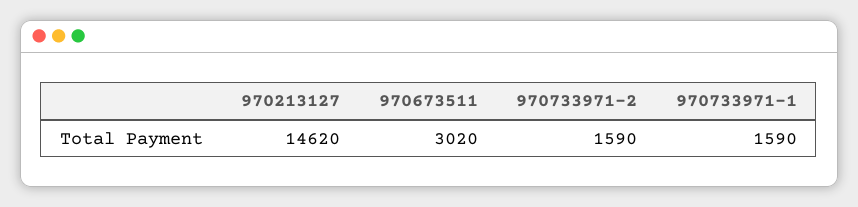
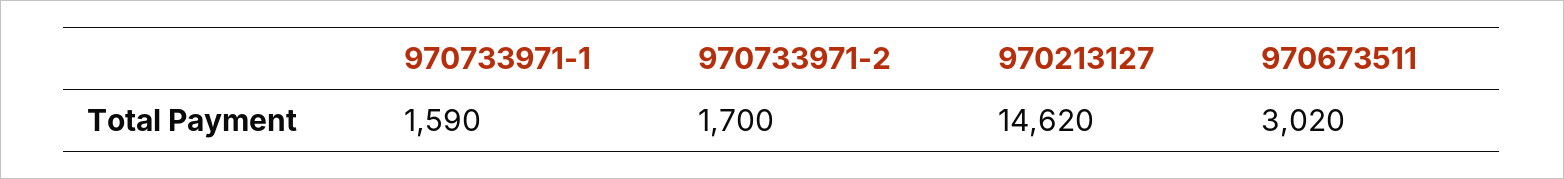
  {
    "970213127": 14620,
    "970673511": 3020,
-   "970733971-2": 1590,
+   "970733971-2": 1700,
    "970733971-1": 1590
  }

